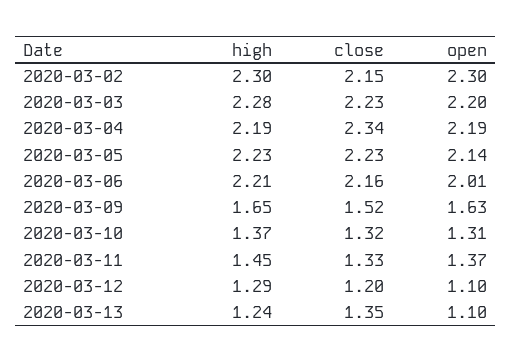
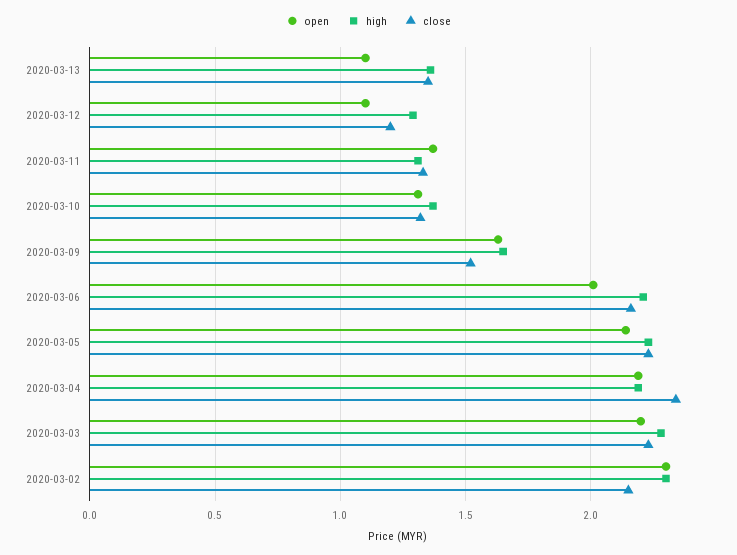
  {
    "high": {
      "2020-03-02": 2.3,
      "2020-03-03": 2.28,
      "2020-03-04": 2.19,
      "2020-03-05": 2.23,
      "2020-03-06": 2.21,
      "2020-03-09": 1.65,
      "2020-03-10": 1.37,
-     "2020-03-11": 1.45,
+     "2020-03-11": 1.3,
      "2020-03-12": 1.29,
-     "2020-03-13": 1.24
+     "2020-03-13": 1.35
    },
    "close": {
      "2020-03-02": 2.15,
      "2020-03-03": 2.23,
      "2020-03-04": 2.34,
      "2020-03-05": 2.23,
      "2020-03-06": 2.16,
      "2020-03-09": 1.52,
      "2020-03-10": 1.32,
      "2020-03-11": 1.33,
      "2020-03-12": 1.2,
      "2020-03-13": 1.35
    },
    "open": {
      "2020-03-02": 2.3,
      "2020-03-03": 2.2,
      "2020-03-04": 2.19,
      "2020-03-05": 2.14,
      "2020-03-06": 2.01,
      "2020-03-09": 1.63,
      "2020-03-10": 1.31,
      "2020-03-11": 1.37,
      "2020-03-12": 1.1,
      "2020-03-13": 1.1
    }
  }

